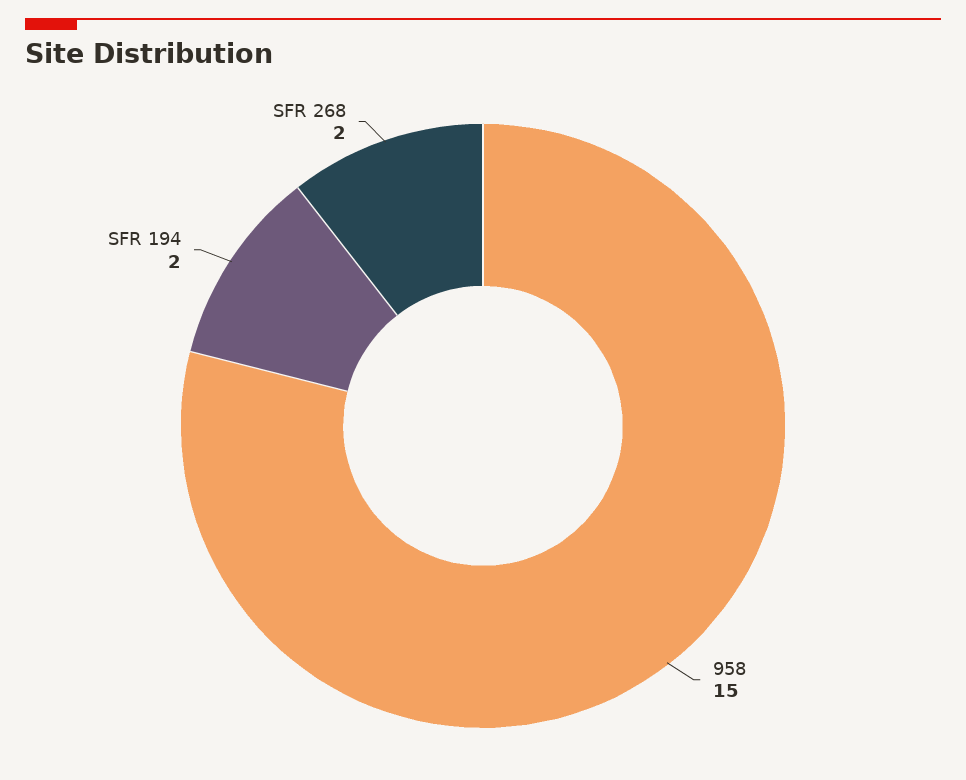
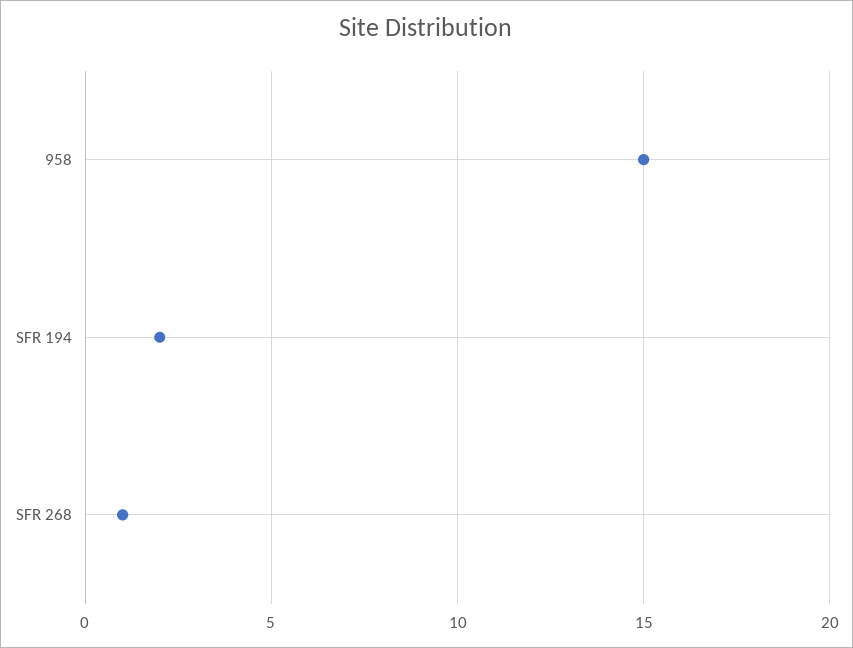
  {
    "958": 15,
    "SFR 194": 2,
-   "SFR 268": 2
+   "SFR 268": 1
  }

